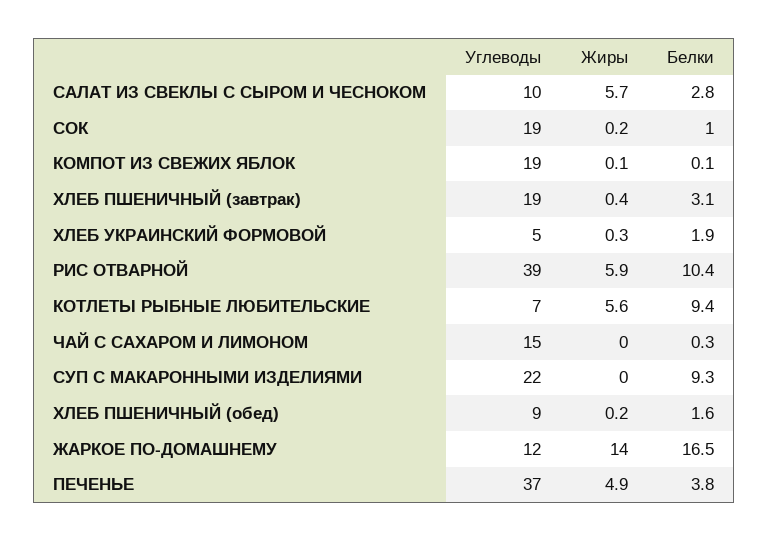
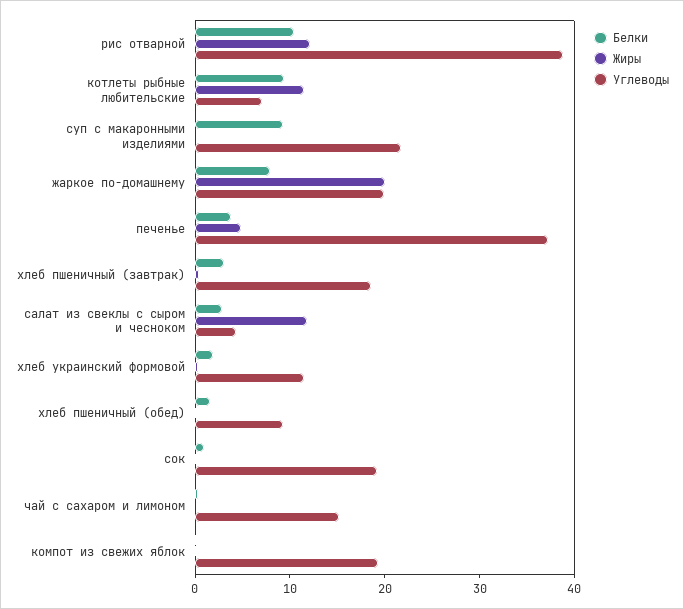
  {
    "Углеводы": {
-     "САЛАТ ИЗ СВЕКЛЫ С СЫРОМ И ЧЕСНОКОМ": 10,
+     "САЛАТ ИЗ СВЕКЛЫ С СЫРОМ И ЧЕСНОКОМ": 4,
      "СОК": 19,
      "КОМПОТ ИЗ СВЕЖИХ ЯБЛОК": 19,
      "ХЛЕБ ПШЕНИЧНЫЙ (завтрак)": 19,
-     "ХЛЕБ УКРАИНСКИЙ ФОРМОВОЙ": 5,
+     "ХЛЕБ УКРАИНСКИЙ ФОРМОВОЙ": 12,
      "РИС ОТВАРНОЙ": 39,
      "КОТЛЕТЫ РЫБНЫЕ ЛЮБИТЕЛЬСКИЕ": 7,
      "ЧАЙ С САХАРОМ И ЛИМОНОМ": 15,
      "СУП С МАКАРОННЫМИ ИЗДЕЛИЯМИ": 22,
      "ХЛЕБ ПШЕНИЧНЫЙ (обед)": 9,
-     "ЖАРКОЕ ПО-ДОМАШНЕМУ": 12,
+     "ЖАРКОЕ ПО-ДОМАШНЕМУ": 20,
      "ПЕЧЕНЬЕ": 37
    },
    "Жиры": {
-     "САЛАТ ИЗ СВЕКЛЫ С СЫРОМ И ЧЕСНОКОМ": 5.7,
+     "САЛАТ ИЗ СВЕКЛЫ С СЫРОМ И ЧЕСНОКОМ": 12,
      "СОК": 0.2,
      "КОМПОТ ИЗ СВЕЖИХ ЯБЛОК": 0.1,
      "ХЛЕБ ПШЕНИЧНЫЙ (завтрак)": 0.4,
      "ХЛЕБ УКРАИНСКИЙ ФОРМОВОЙ": 0.3,
-     "РИС ОТВАРНОЙ": 5.9,
+     "РИС ОТВАРНОЙ": 12,
-     "КОТЛЕТЫ РЫБНЫЕ ЛЮБИТЕЛЬСКИЕ": 5.6,
+     "КОТЛЕТЫ РЫБНЫЕ ЛЮБИТЕЛЬСКИЕ": 12,
      "ЧАЙ С САХАРОМ И ЛИМОНОМ": 0,
      "СУП С МАКАРОННЫМИ ИЗДЕЛИЯМИ": 0,
      "ХЛЕБ ПШЕНИЧНЫЙ (обед)": 0.2,
-     "ЖАРКОЕ ПО-ДОМАШНЕМУ": 14,
+     "ЖАРКОЕ ПО-ДОМАШНЕМУ": 20,
      "ПЕЧЕНЬЕ": 4.9
    },
    "Белки": {
      "САЛАТ ИЗ СВЕКЛЫ С СЫРОМ И ЧЕСНОКОМ": 2.8,
      "СОК": 1,
      "КОМПОТ ИЗ СВЕЖИХ ЯБЛОК": 0.1,
      "ХЛЕБ ПШЕНИЧНЫЙ (завтрак)": 3.1,
      "ХЛЕБ УКРАИНСКИЙ ФОРМОВОЙ": 1.9,
      "РИС ОТВАРНОЙ": 10.4,
      "КОТЛЕТЫ РЫБНЫЕ ЛЮБИТЕЛЬСКИЕ": 9.4,
      "ЧАЙ С САХАРОМ И ЛИМОНОМ": 0.3,
      "СУП С МАКАРОННЫМИ ИЗДЕЛИЯМИ": 9.3,
      "ХЛЕБ ПШЕНИЧНЫЙ (обед)": 1.6,
-     "ЖАРКОЕ ПО-ДОМАШНЕМУ": 16.5,
+     "ЖАРКОЕ ПО-ДОМАШНЕМУ": 8,
      "ПЕЧЕНЬЕ": 3.8
    }
  }

